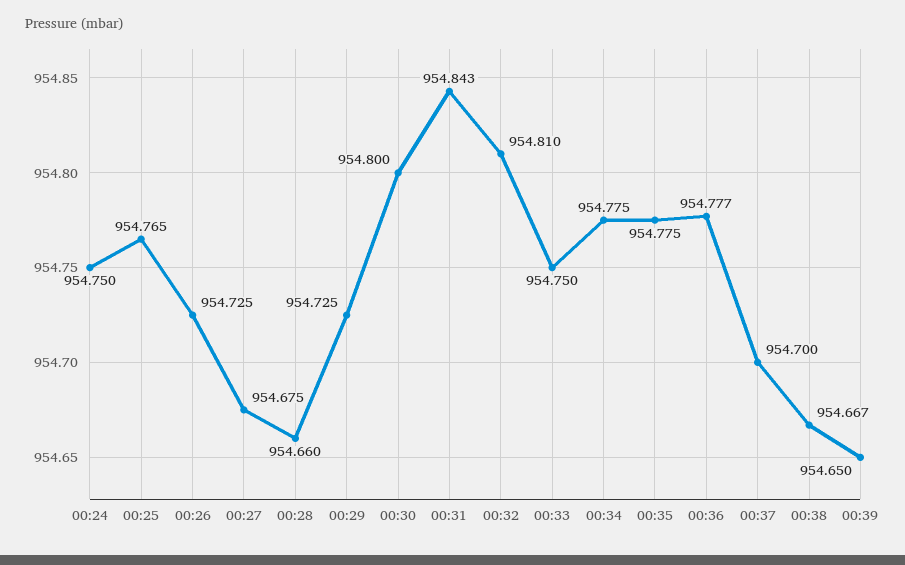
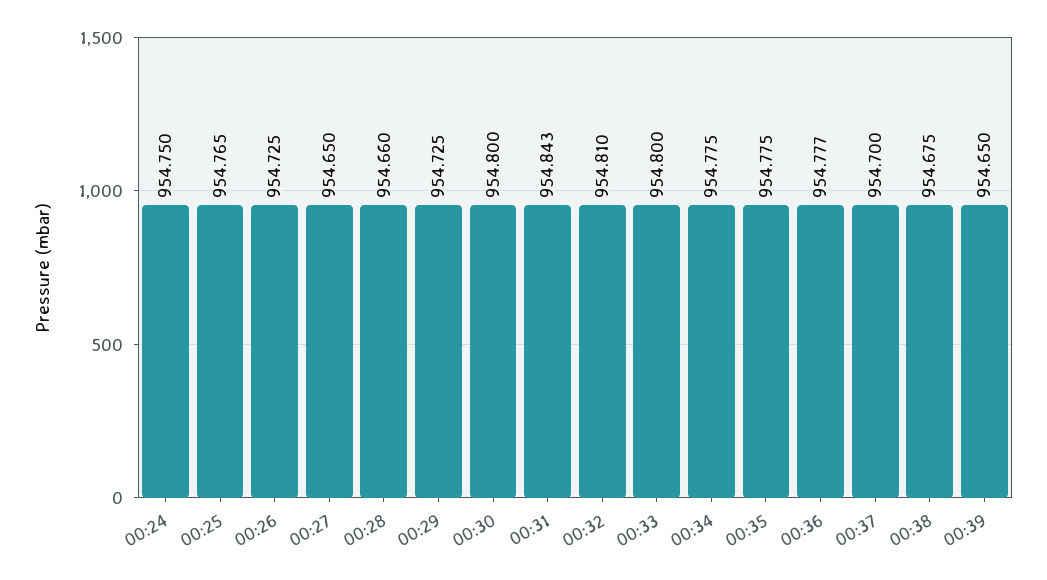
  {
    "00:24": 954.75,
    "00:25": 954.765,
    "00:26": 954.725,
-   "00:27": 954.675,
+   "00:27": 954.65,
    "00:28": 954.66,
    "00:29": 954.725,
    "00:30": 954.8,
    "00:31": 954.843,
    "00:32": 954.81,
-   "00:33": 954.75,
+   "00:33": 954.8,
    "00:34": 954.775,
    "00:35": 954.775,
    "00:36": 954.777,
    "00:37": 954.7,
-   "00:38": 954.667,
+   "00:38": 954.675,
    "00:39": 954.65
  }

